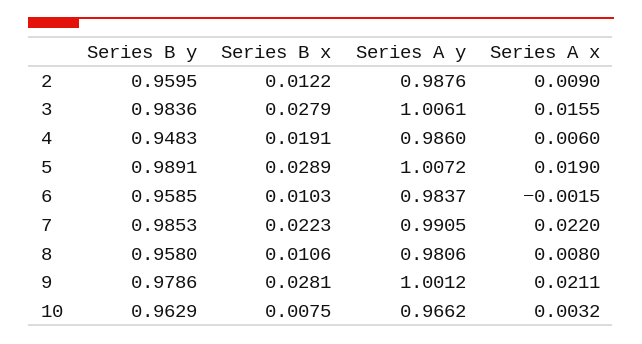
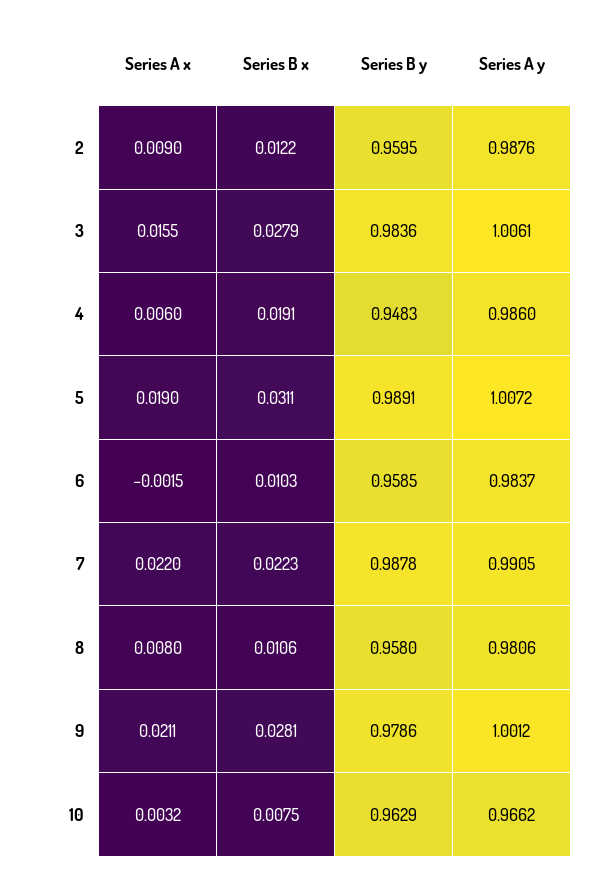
  {
    "Series B y": {
      "2": 0.9595,
      "3": 0.9836,
      "4": 0.9483,
      "5": 0.9891,
      "6": 0.9585,
-     "7": 0.9853,
+     "7": 0.9878,
      "8": 0.958,
      "9": 0.9786,
      "10": 0.9629
    },
    "Series B x": {
      "2": 0.0122,
      "3": 0.0279,
      "4": 0.0191,
-     "5": 0.0289,
+     "5": 0.0311,
      "6": 0.0103,
      "7": 0.0223,
      "8": 0.0106,
      "9": 0.0281,
      "10": 0.0075
    },
    "Series A y": {
      "2": 0.9876,
      "3": 1.0061,
      "4": 0.986,
      "5": 1.0072,
      "6": 0.9837,
      "7": 0.9905,
      "8": 0.9806,
      "9": 1.0012,
      "10": 0.9662
    },
    "Series A x": {
      "2": 0.009,
      "3": 0.0155,
      "4": 0.006,
      "5": 0.019,
      "6": -0.0015,
      "7": 0.022,
      "8": 0.008,
      "9": 0.0211,
      "10": 0.0032
    }
  }

